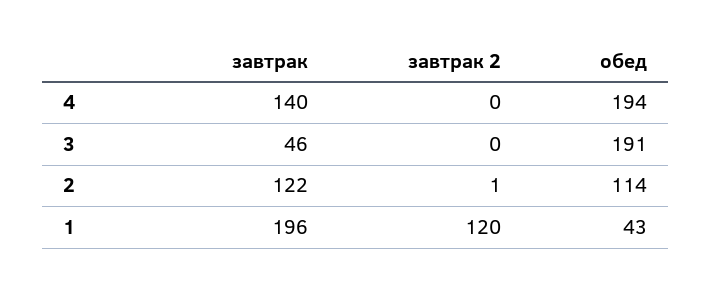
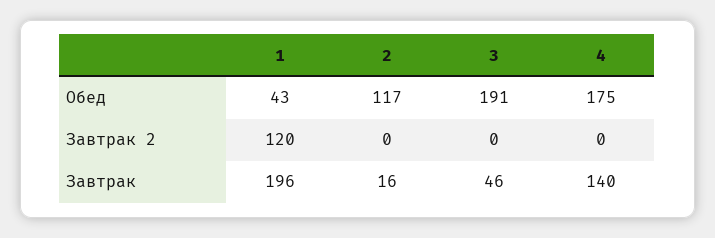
  {
    "завтрак": {
      "4": 140,
      "3": 46,
-     "2": 122,
+     "2": 16,
      "1": 196
    },
    "завтрак 2": {
      "4": 0,
      "3": 0,
-     "2": 1,
+     "2": 0,
      "1": 120
    },
    "обед": {
-     "4": 194,
+     "4": 175,
      "3": 191,
-     "2": 114,
+     "2": 117,
      "1": 43
    }
  }

